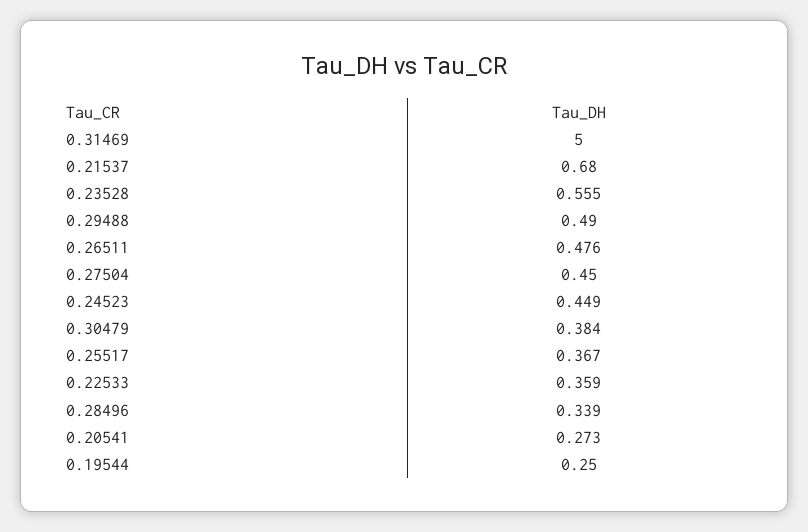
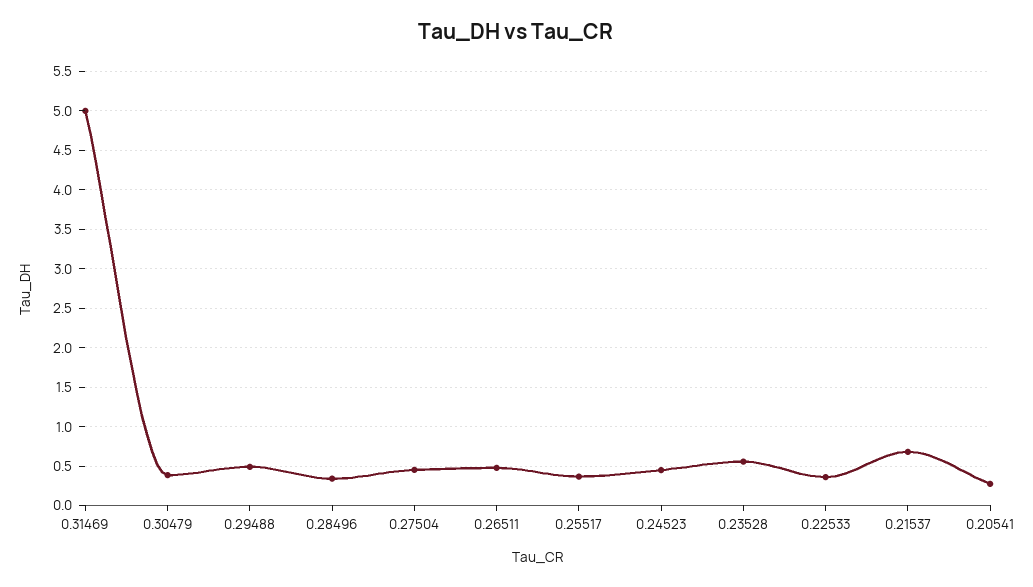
  {
    "0.31469": 5,
    "0.21537": 0.68,
    "0.23528": 0.555,
    "0.29488": 0.49,
    "0.26511": 0.476,
    "0.27504": 0.45,
    "0.24523": 0.449,
    "0.30479": 0.384,
    "0.25517": 0.367,
    "0.22533": 0.359,
    "0.28496": 0.339,
-   "0.20541": 0.273,
+   "0.20541": 0.273
-   "0.19544": 0.25
  }

